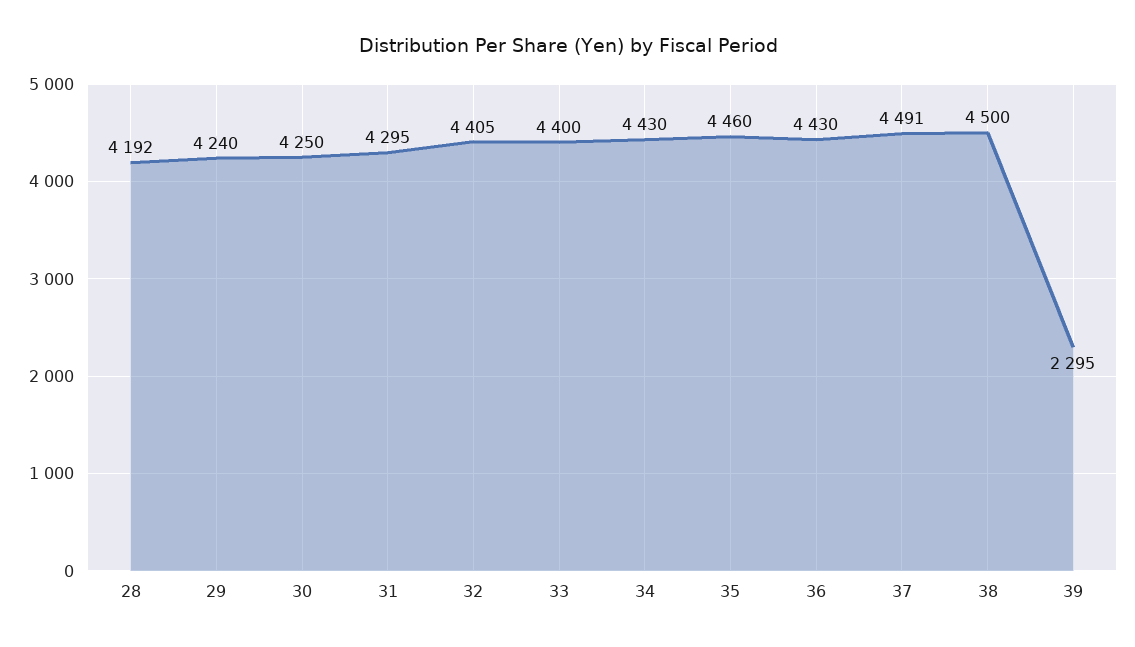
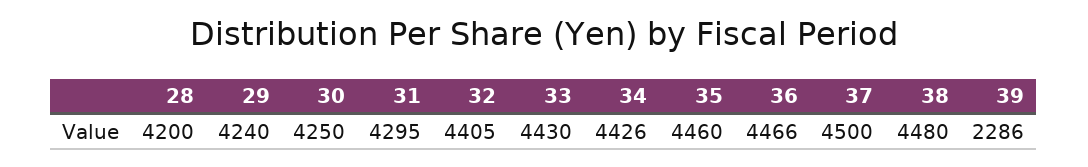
  {
-   "28": 4192,
+   "28": 4200,
    "29": 4240,
    "30": 4250,
    "31": 4295,
    "32": 4405,
-   "33": 4400,
+   "33": 4430,
-   "34": 4430,
+   "34": 4426,
    "35": 4460,
-   "36": 4430,
+   "36": 4466,
-   "37": 4491,
+   "37": 4500,
-   "38": 4500,
+   "38": 4480,
-   "39": 2295
+   "39": 2286
  }

